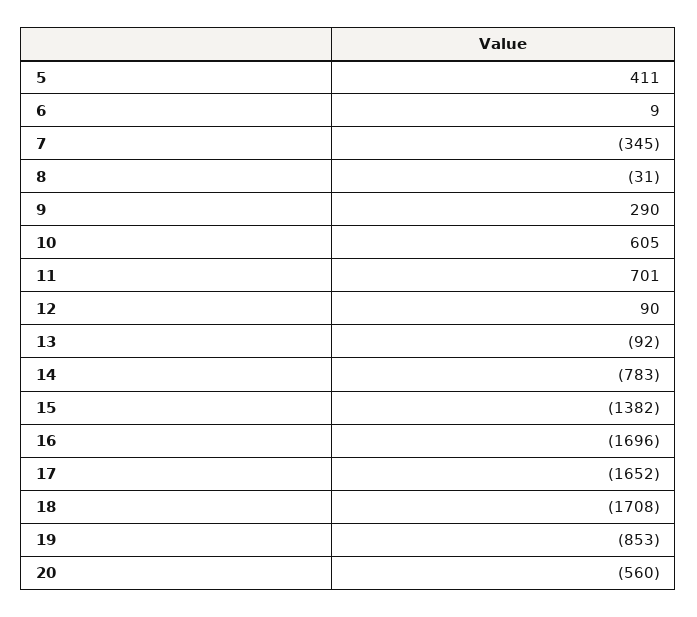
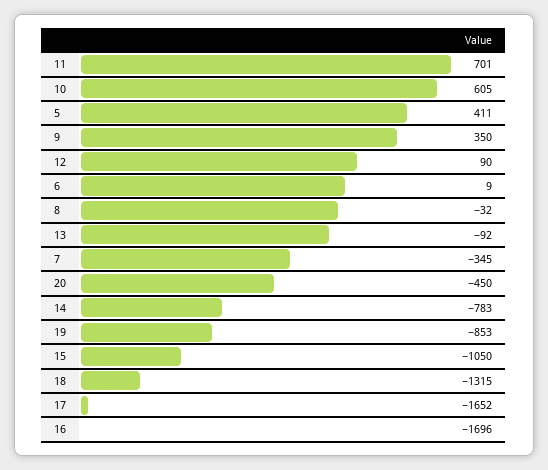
  {
    "5": 411,
    "6": 9,
    "7": -345,
-   "8": -31,
+   "8": -32,
-   "9": 290,
+   "9": 350,
    "10": 605,
    "11": 701,
    "12": 90,
    "13": -92,
    "14": -783,
-   "15": -1382,
+   "15": -1050,
    "16": -1696,
    "17": -1652,
-   "18": -1708,
+   "18": -1315,
    "19": -853,
-   "20": -560
+   "20": -450
  }

